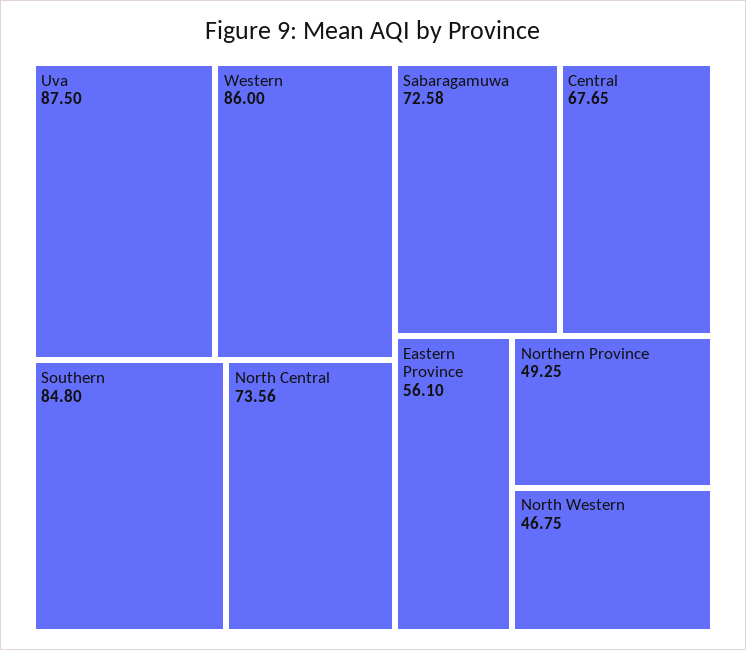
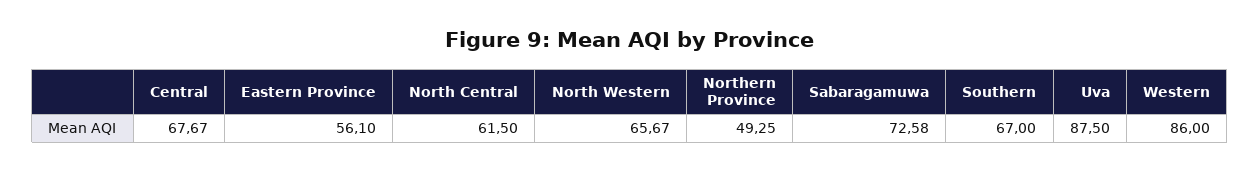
  {
    "Uva": 87.5,
    "Western": 86,
-   "Southern": 84.8,
+   "Southern": 67,
-   "North Central": 73.56,
+   "North Central": 61.5,
    "Sabaragamuwa": 72.58,
-   "Central": 67.65,
+   "Central": 67.67,
    "Eastern Province": 56.1,
    "Northern Province": 49.25,
-   "North Western": 46.75
+   "North Western": 65.67
  }

